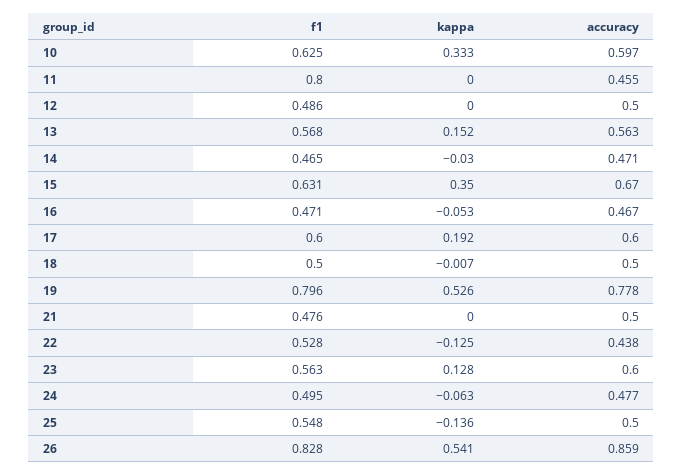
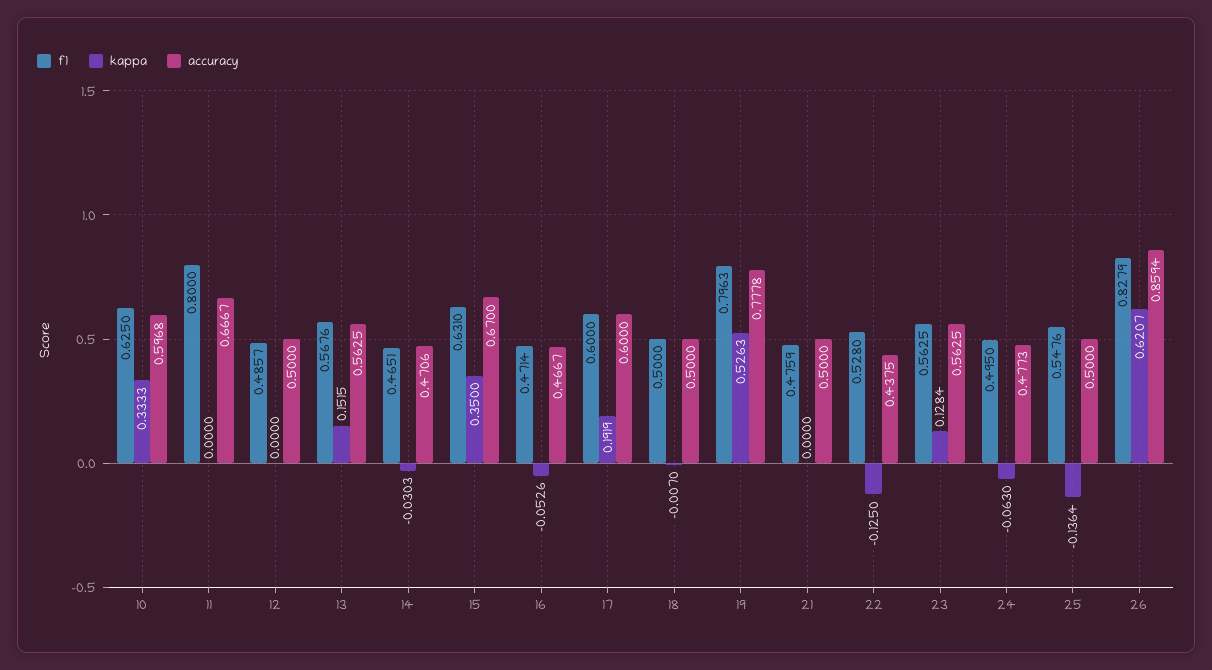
  {
    "f1": {
      "10": 0.625,
      "11": 0.8,
      "12": 0.4857,
      "13": 0.5676,
      "14": 0.4651,
      "15": 0.631,
      "16": 0.4714,
      "17": 0.6,
      "18": 0.5,
      "19": 0.7963,
      "21": 0.4759,
      "22": 0.528,
      "23": 0.5625,
      "24": 0.495,
      "25": 0.5476,
      "26": 0.8279
    },
    "kappa": {
      "10": 0.3333,
      "11": 0,
      "12": 0,
      "13": 0.1515,
      "14": -0.0303,
      "15": 0.35,
      "16": -0.0526,
      "17": 0.1919,
      "18": -0.007,
      "19": 0.5263,
      "21": 0,
      "22": -0.125,
      "23": 0.1284,
      "24": -0.063,
      "25": -0.1364,
-     "26": 0.541
+     "26": 0.6207
    },
    "accuracy": {
      "10": 0.5968,
-     "11": 0.455,
+     "11": 0.6667,
      "12": 0.5,
      "13": 0.5625,
      "14": 0.4706,
      "15": 0.67,
      "16": 0.4667,
      "17": 0.6,
      "18": 0.5,
      "19": 0.7778,
      "21": 0.5,
      "22": 0.4375,
-     "23": 0.6,
+     "23": 0.5625,
      "24": 0.4773,
      "25": 0.5,
      "26": 0.8594
    }
  }

